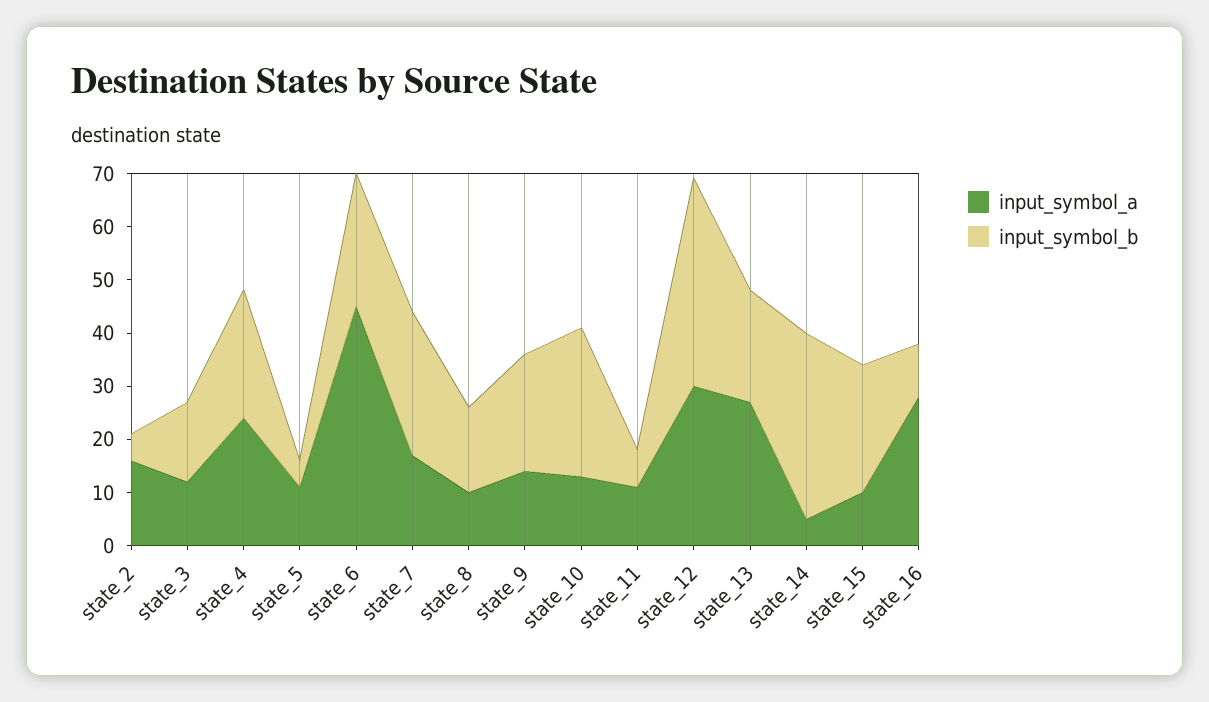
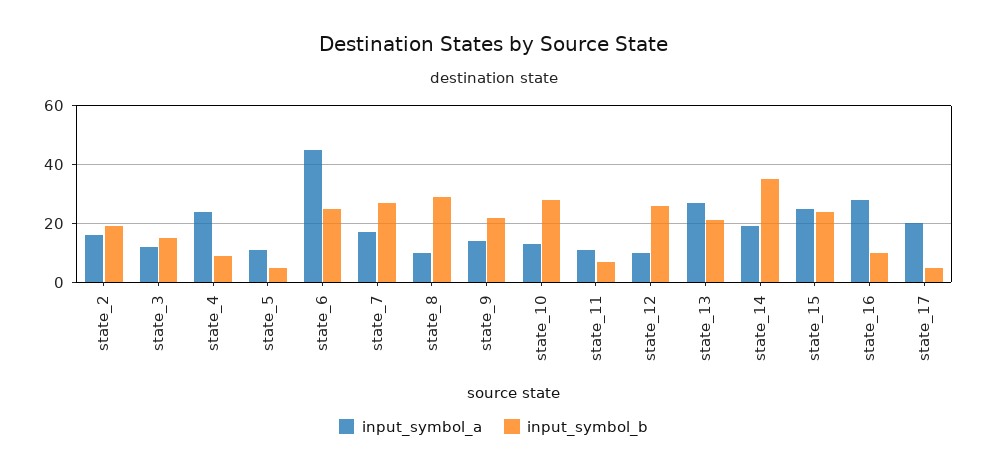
  {
    "input_symbol_a": {
      "state_2": 15,
      "state_3": 10,
      "state_4": 25,
      "state_5": 10,
      "state_6": 45,
      "state_7": 15,
      "state_8": 10,
      "state_9": 15,
      "state_10": 15,
      "state_11": 10,
-     "state_12": 30,
+     "state_12": 10,
      "state_13": 25,
-     "state_14": 5,
+     "state_14": 20,
-     "state_15": 10,
+     "state_15": 25,
-     "state_16": 30
+     "state_16": 30,
+     "state_17": 20
    },
    "input_symbol_b": {
-     "state_2": 5,
+     "state_2": 20,
      "state_3": 15,
-     "state_4": 25,
+     "state_4": 10,
      "state_5": 5,
      "state_6": 25,
      "state_7": 25,
-     "state_8": 15,
+     "state_8": 30,
      "state_9": 20,
      "state_10": 30,
      "state_11": 5,
-     "state_12": 40,
+     "state_12": 25,
      "state_13": 20,
      "state_14": 35,
      "state_15": 25,
-     "state_16": 10
+     "state_16": 10,
+     "state_17": 5
    }
  }

